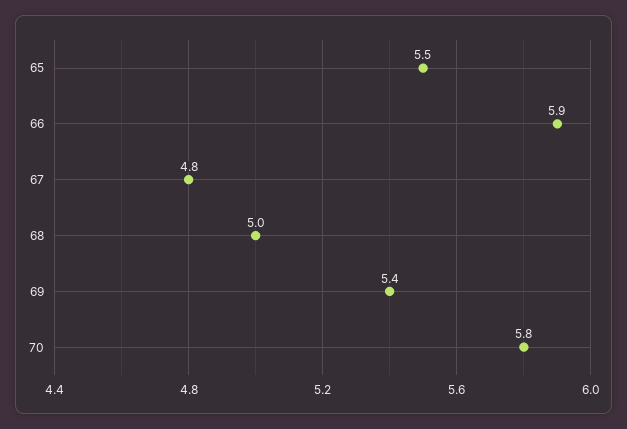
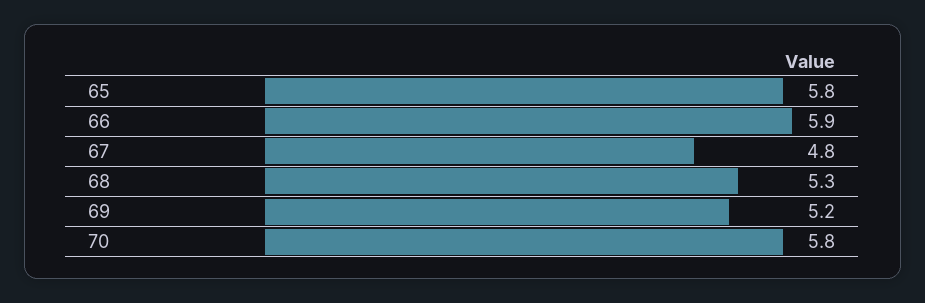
  {
-   "65": 5.5,
+   "65": 5.8,
    "66": 5.9,
    "67": 4.8,
-   "68": 5,
+   "68": 5.3,
-   "69": 5.4,
+   "69": 5.2,
    "70": 5.8
  }

